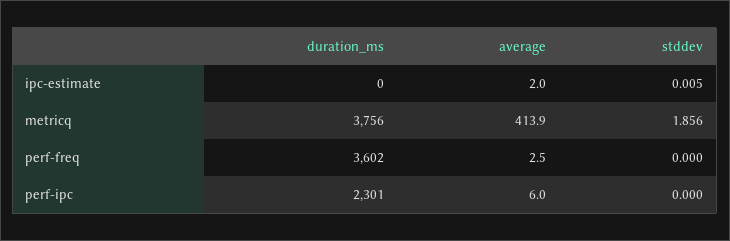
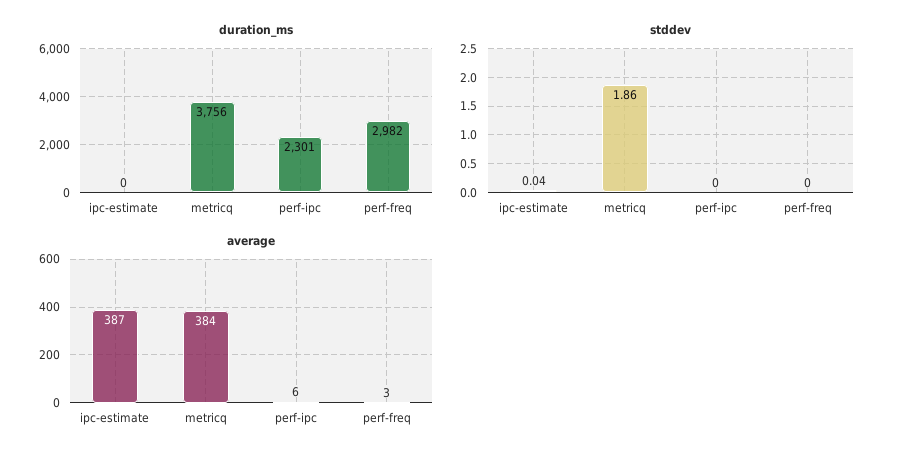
  {
    "duration_ms": {
      "ipc-estimate": 0,
      "metricq": 3756,
-     "perf-freq": 3602,
+     "perf-freq": 2982,
      "perf-ipc": 2301
    },
    "average": {
-     "ipc-estimate": 2,
+     "ipc-estimate": 387,
-     "metricq": 413.9,
+     "metricq": 384,
      "perf-freq": 2.5,
      "perf-ipc": 6
    },
    "stddev": {
-     "ipc-estimate": 0.005,
+     "ipc-estimate": 0.04,
      "metricq": 1.856,
      "perf-freq": 0,
      "perf-ipc": 0
    }
  }

